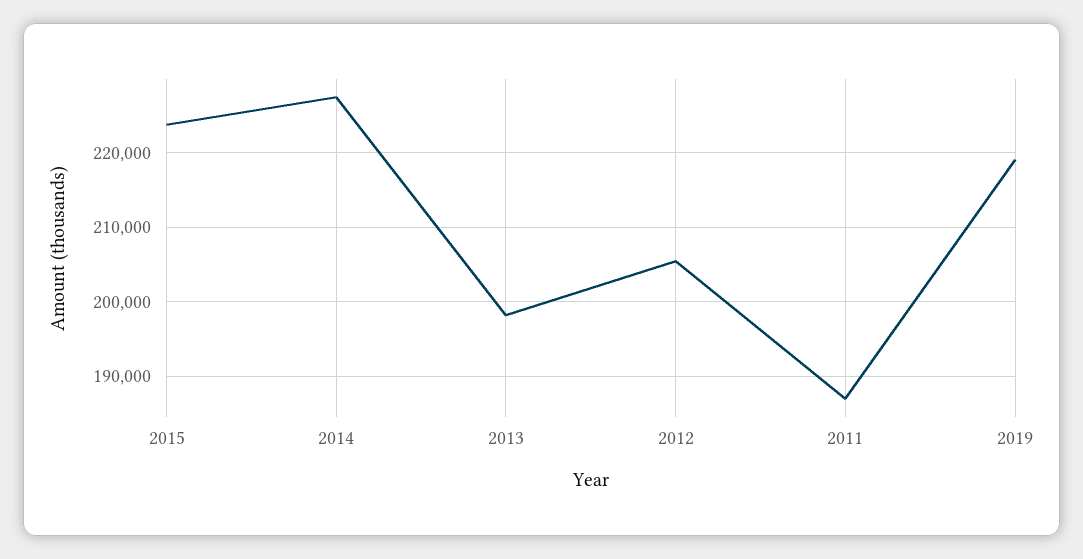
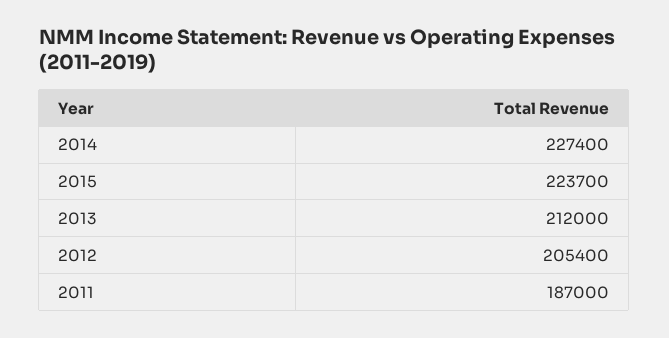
  {
    "2015": 223700,
    "2014": 227400,
-   "2013": 198000,
+   "2013": 212000,
    "2012": 205400,
-   "2011": 187000,
+   "2011": 187000
-   "2019": 219000
  }

